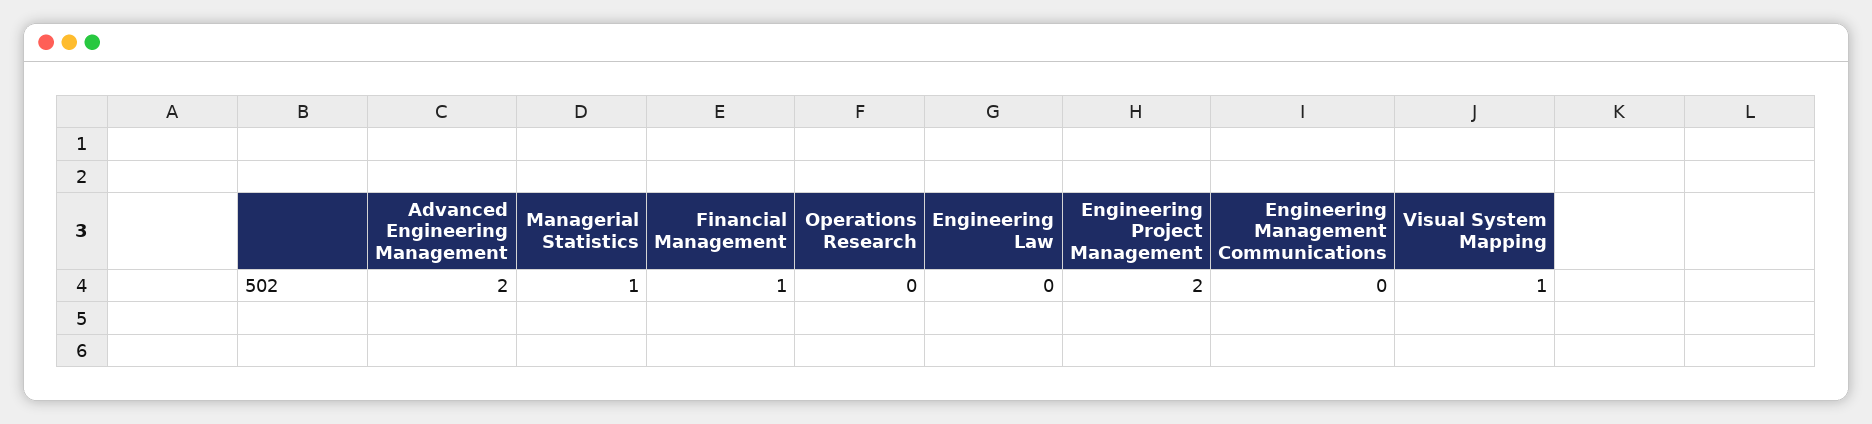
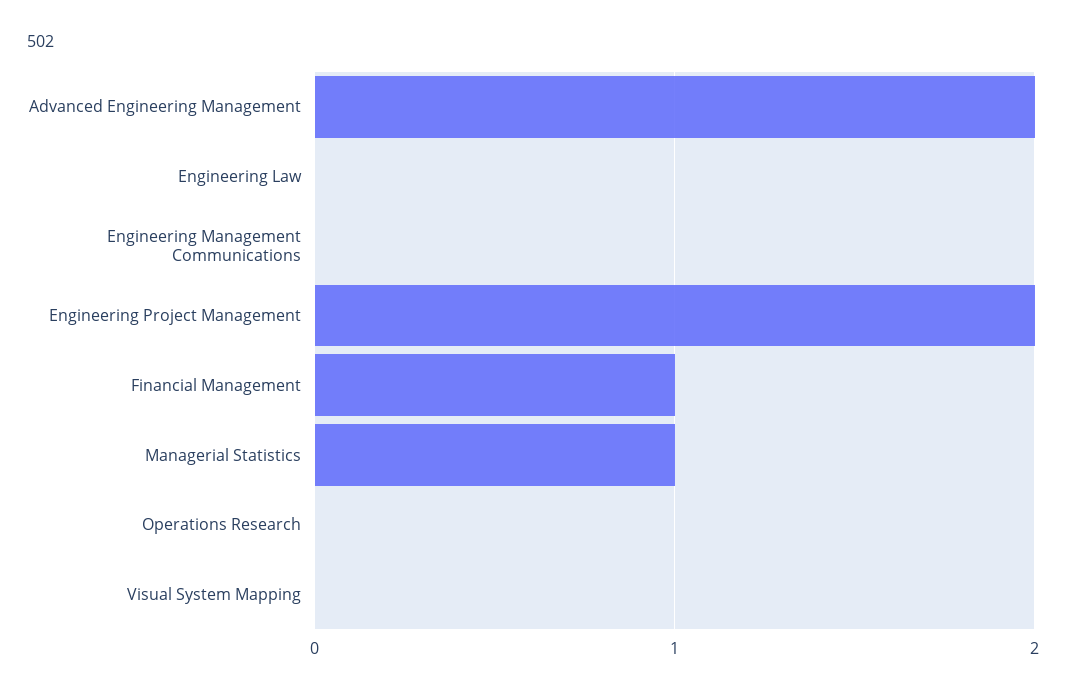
  {
    "Advanced Engineering Management": 2,
    "Managerial Statistics": 1,
    "Financial Management": 1,
    "Operations Research": 0,
    "Engineering Law": 0,
    "Engineering Project Management": 2,
    "Engineering Management Communications": 0,
-   "Visual System Mapping": 1
+   "Visual System Mapping": 0
  }

